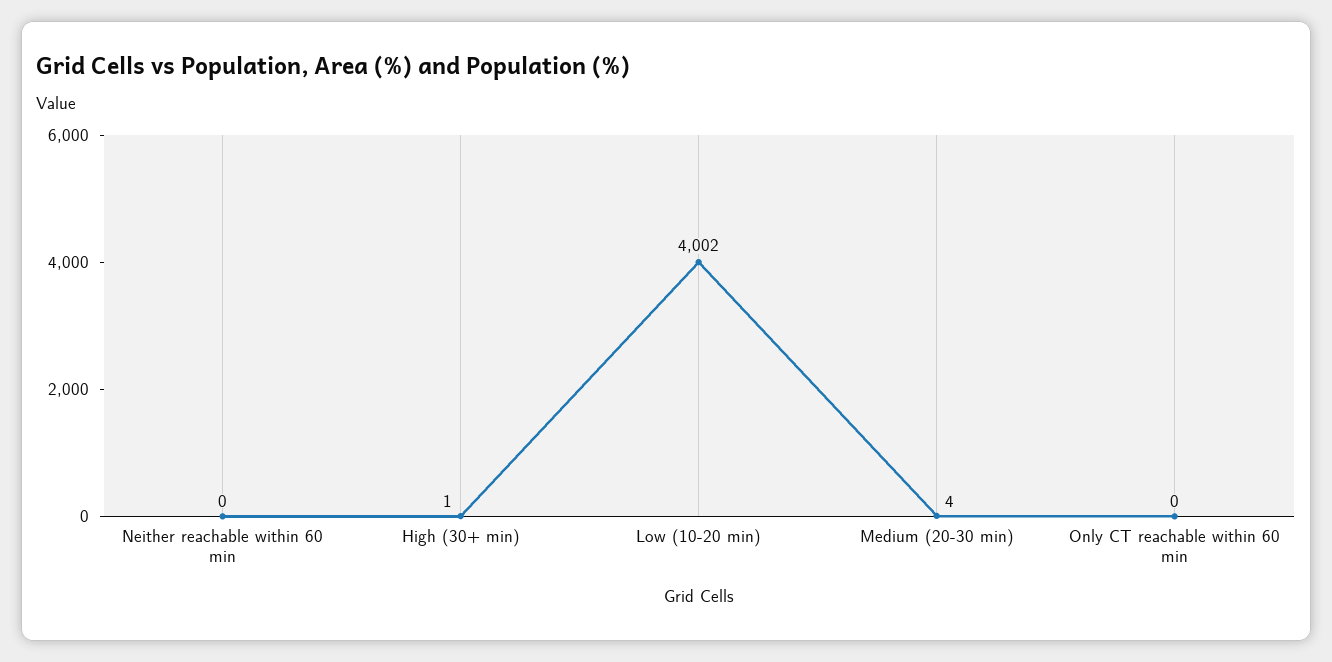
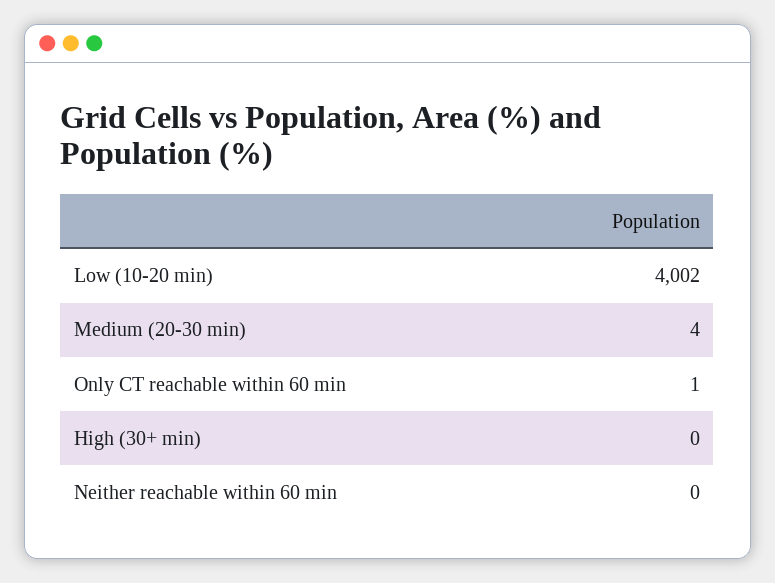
  {
    "Neither reachable within 60 min": 0,
-   "High (30+ min)": 1,
+   "High (30+ min)": 0,
    "Low (10-20 min)": 4002,
    "Medium (20-30 min)": 4,
-   "Only CT reachable within 60 min": 0
+   "Only CT reachable within 60 min": 1
  }

